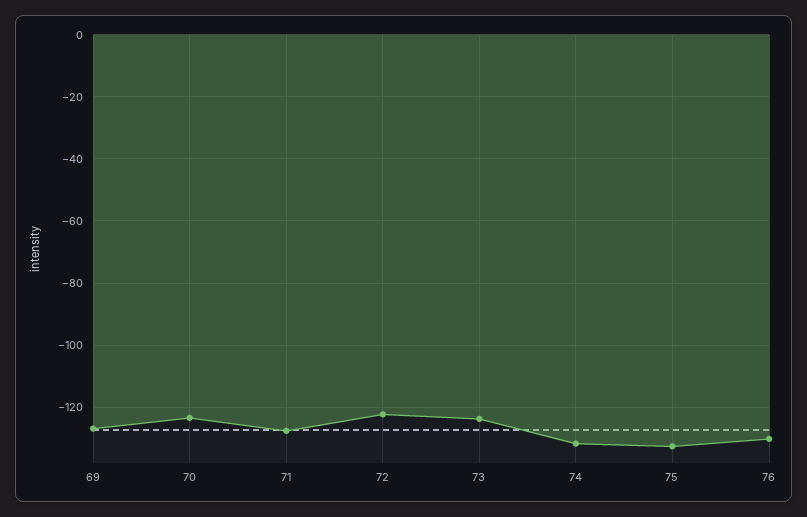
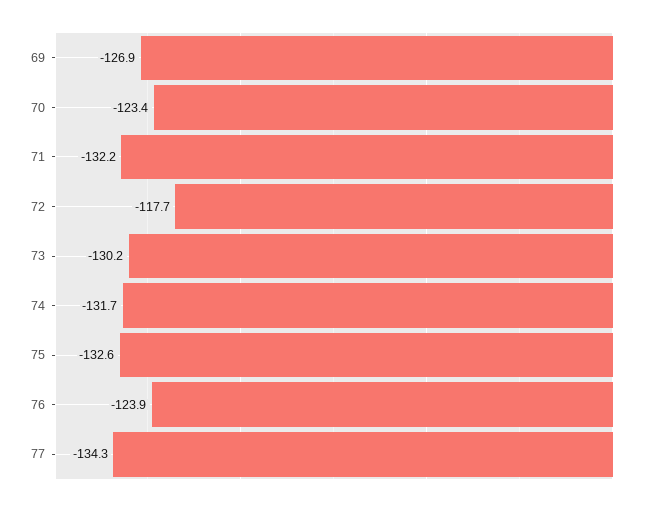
  {
    "69": -126.9,
    "70": -123.4,
-   "71": -128,
+   "71": -132.2,
-   "72": -122,
+   "72": -117.7,
-   "73": -124,
+   "73": -130.2,
    "74": -131.7,
    "75": -132.6,
-   "76": -130
+   "76": -123.9,
+   "77": -134.3
  }

